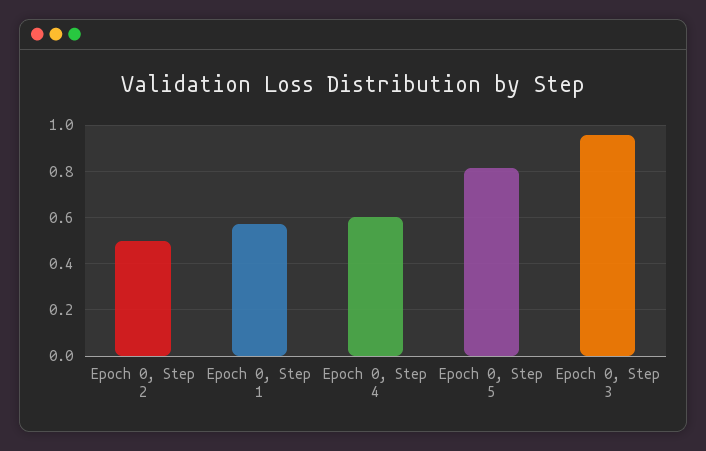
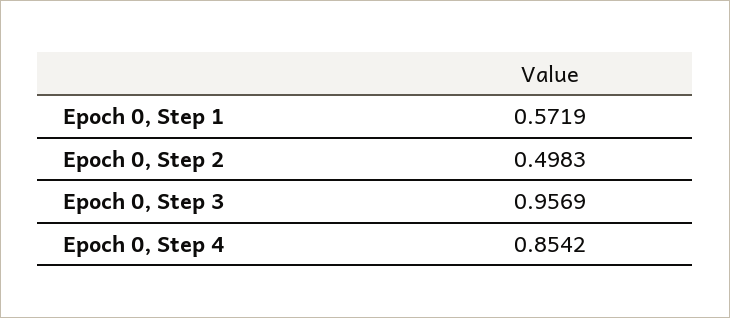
  {
    "Epoch 0, Step 2": 0.4983,
    "Epoch 0, Step 1": 0.5719,
-   "Epoch 0, Step 4": 0.6,
+   "Epoch 0, Step 4": 0.8542,
-   "Epoch 0, Step 5": 0.8,
    "Epoch 0, Step 3": 0.9569
  }

